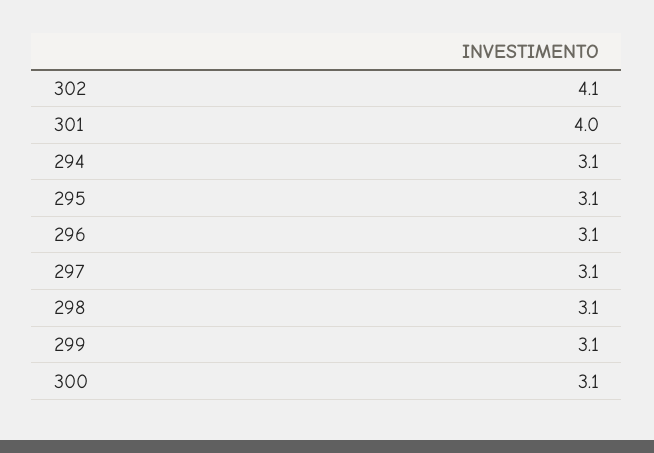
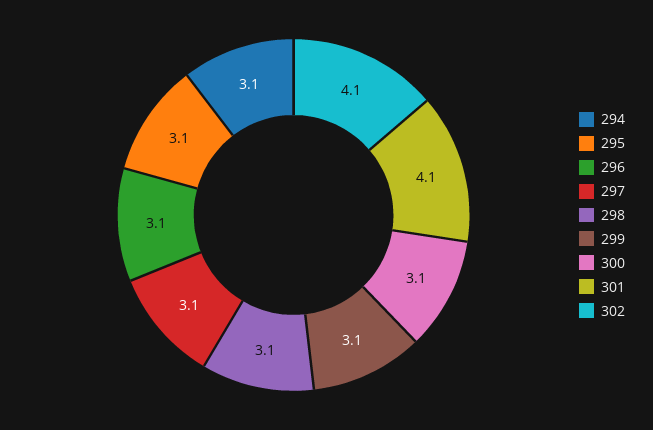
  {
    "302": 4.1,
-   "301": 4,
+   "301": 4.1,
    "294": 3.1,
    "295": 3.1,
    "296": 3.1,
    "297": 3.1,
    "298": 3.1,
    "299": 3.1,
    "300": 3.1
  }

